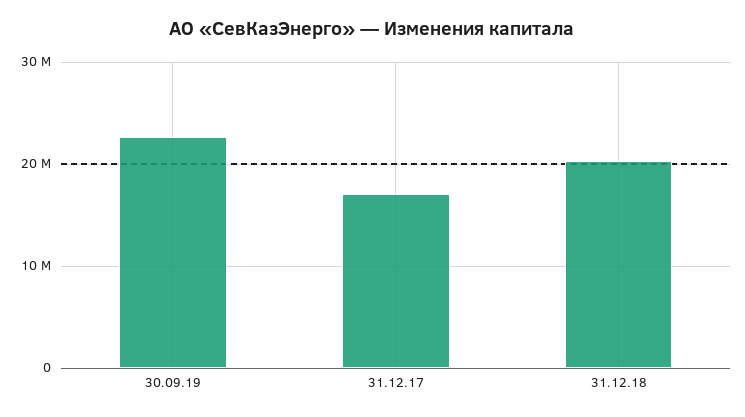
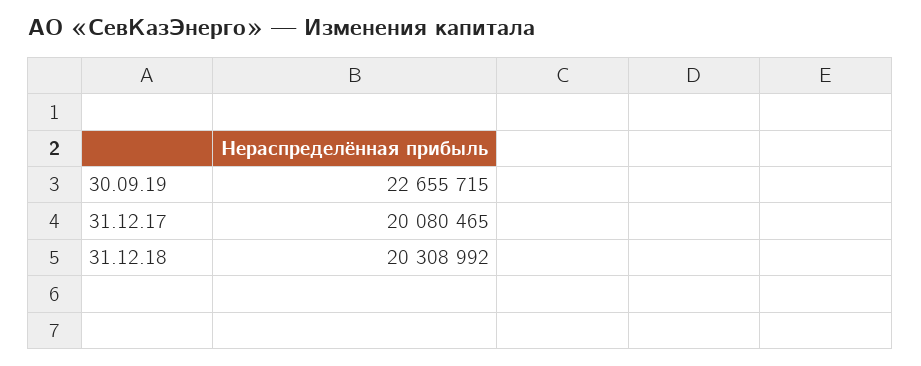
  {
    "30.09.19": 22655715,
-   "31.12.17": 17000000,
+   "31.12.17": 20080465,
    "31.12.18": 20308992
  }

